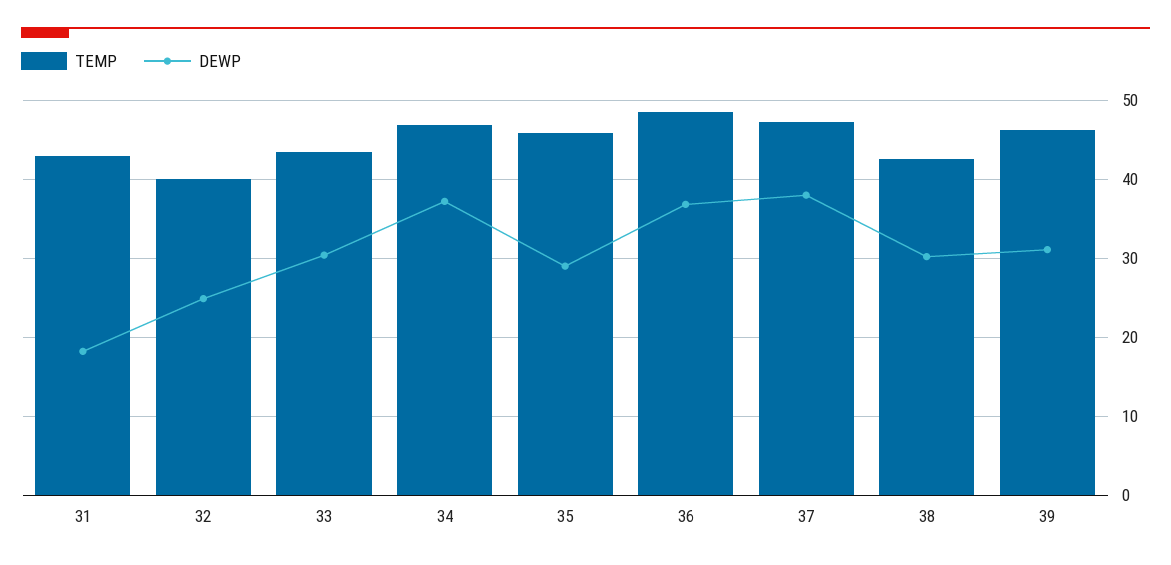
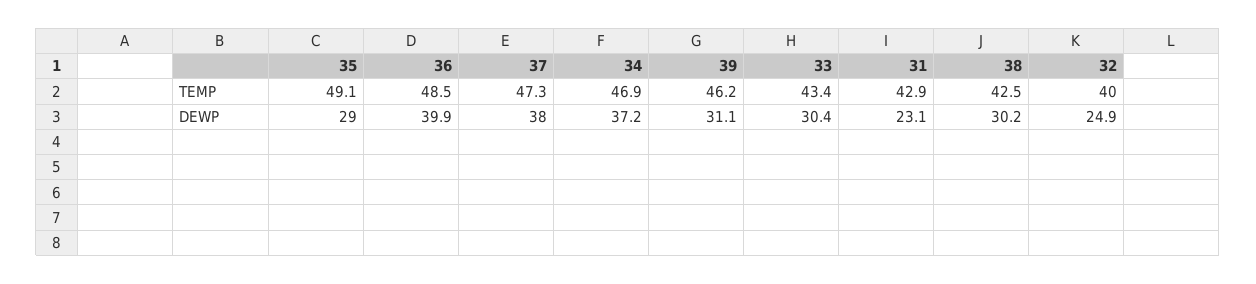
  {
    "TEMP": {
      "31": 42.9,
      "32": 40,
      "33": 43.4,
      "34": 46.9,
-     "35": 46,
+     "35": 49.1,
      "36": 48.5,
      "37": 47.3,
      "38": 42.5,
      "39": 46.2
    },
    "DEWP": {
-     "31": 18,
+     "31": 23.1,
      "32": 24.9,
      "33": 30.4,
      "34": 37.2,
      "35": 29,
-     "36": 37,
+     "36": 39.9,
      "37": 38,
      "38": 30.2,
      "39": 31.1
    }
  }

